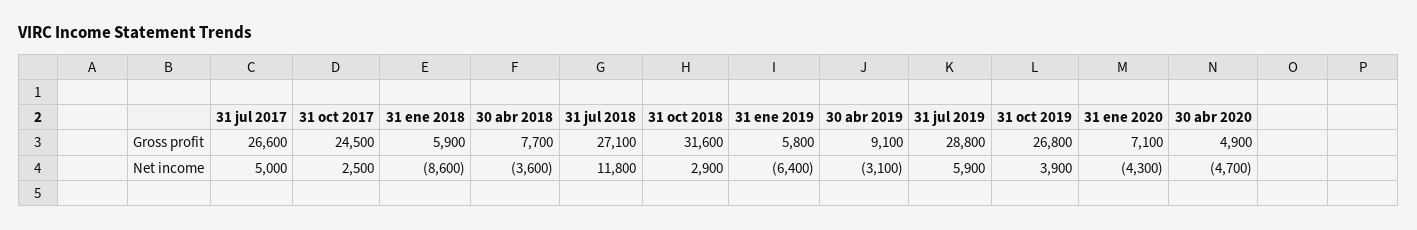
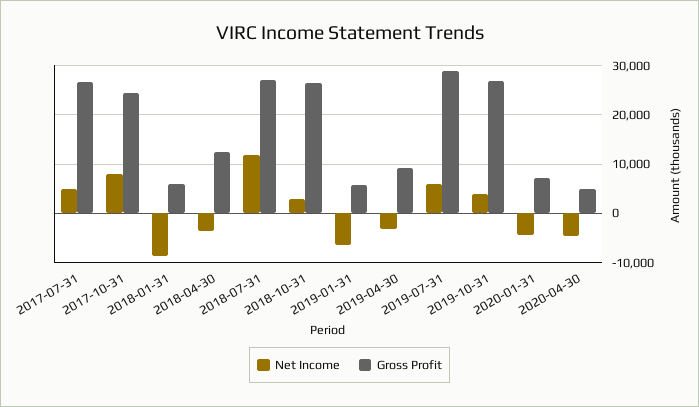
  {
    "Gross profit": {
      "31 jul 2017": 26600,
      "31 oct 2017": 24500,
      "31 ene 2018": 5900,
-     "30 abr 2018": 7700,
+     "30 abr 2018": 12000,
      "31 jul 2018": 27100,
-     "31 oct 2018": 31600,
+     "31 oct 2018": 26000,
      "31 ene 2019": 5800,
      "30 abr 2019": 9100,
      "31 jul 2019": 28800,
      "31 oct 2019": 26800,
      "31 ene 2020": 7100,
      "30 abr 2020": 4900
    },
    "Net income": {
      "31 jul 2017": 5000,
-     "31 oct 2017": 2500,
+     "31 oct 2017": 8000,
      "31 ene 2018": -8600,
      "30 abr 2018": -3600,
      "31 jul 2018": 11800,
      "31 oct 2018": 2900,
      "31 ene 2019": -6400,
      "30 abr 2019": -3100,
      "31 jul 2019": 5900,
      "31 oct 2019": 3900,
      "31 ene 2020": -4300,
      "30 abr 2020": -4700
    }
  }

